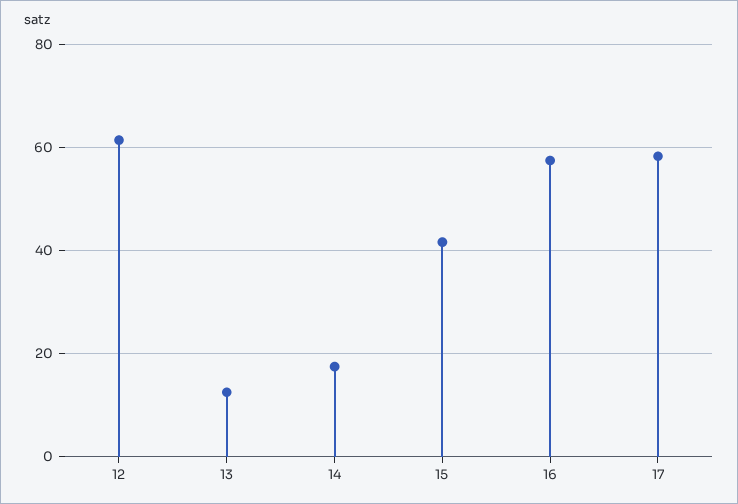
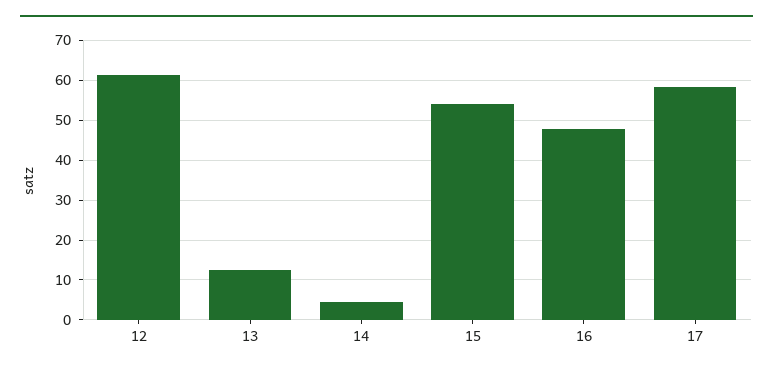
  {
    "12": 62,
    "13": 12,
-   "14": 18,
+   "14": 4,
-   "15": 42,
+   "15": 54,
-   "16": 58,
+   "16": 48,
    "17": 58
  }

